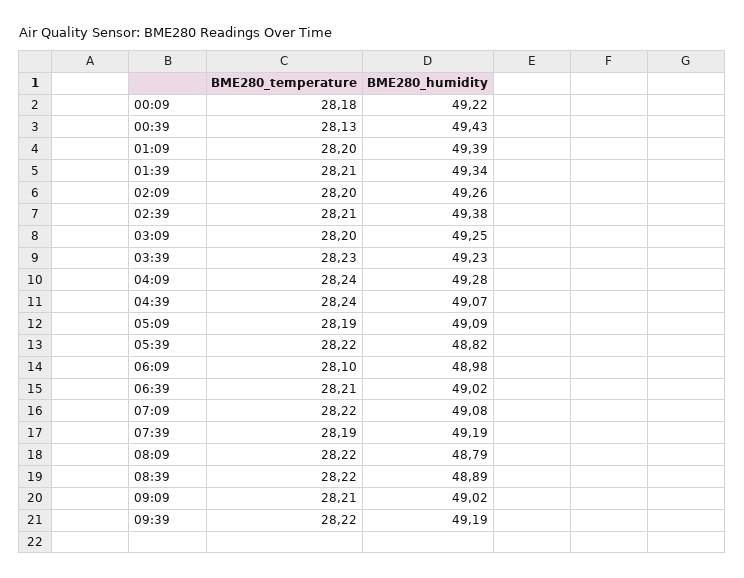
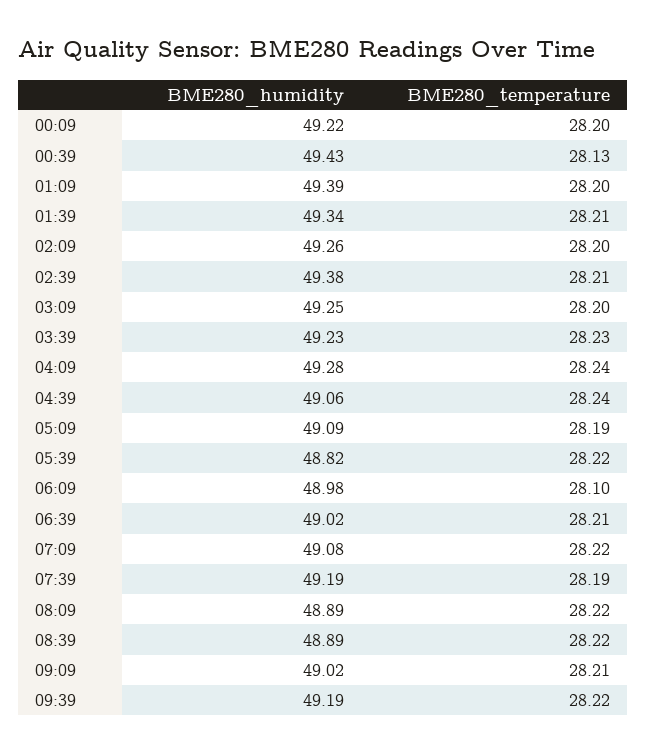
  {
    "BME280_temperature": {
-     "00:09": 28.18,
+     "00:09": 28.2,
      "00:39": 28.13,
      "01:09": 28.2,
      "01:39": 28.21,
      "02:09": 28.2,
      "02:39": 28.21,
      "03:09": 28.2,
      "03:39": 28.23,
      "04:09": 28.24,
      "04:39": 28.24,
      "05:09": 28.19,
      "05:39": 28.22,
      "06:09": 28.1,
      "06:39": 28.21,
      "07:09": 28.22,
      "07:39": 28.19,
      "08:09": 28.22,
      "08:39": 28.22,
      "09:09": 28.21,
      "09:39": 28.22
    },
    "BME280_humidity": {
      "00:09": 49.22,
      "00:39": 49.43,
      "01:09": 49.39,
      "01:39": 49.34,
      "02:09": 49.26,
      "02:39": 49.38,
      "03:09": 49.25,
      "03:39": 49.23,
      "04:09": 49.28,
-     "04:39": 49.07,
+     "04:39": 49.06,
      "05:09": 49.09,
      "05:39": 48.82,
      "06:09": 48.98,
      "06:39": 49.02,
      "07:09": 49.08,
      "07:39": 49.19,
-     "08:09": 48.79,
+     "08:09": 48.89,
      "08:39": 48.89,
      "09:09": 49.02,
      "09:39": 49.19
    }
  }

